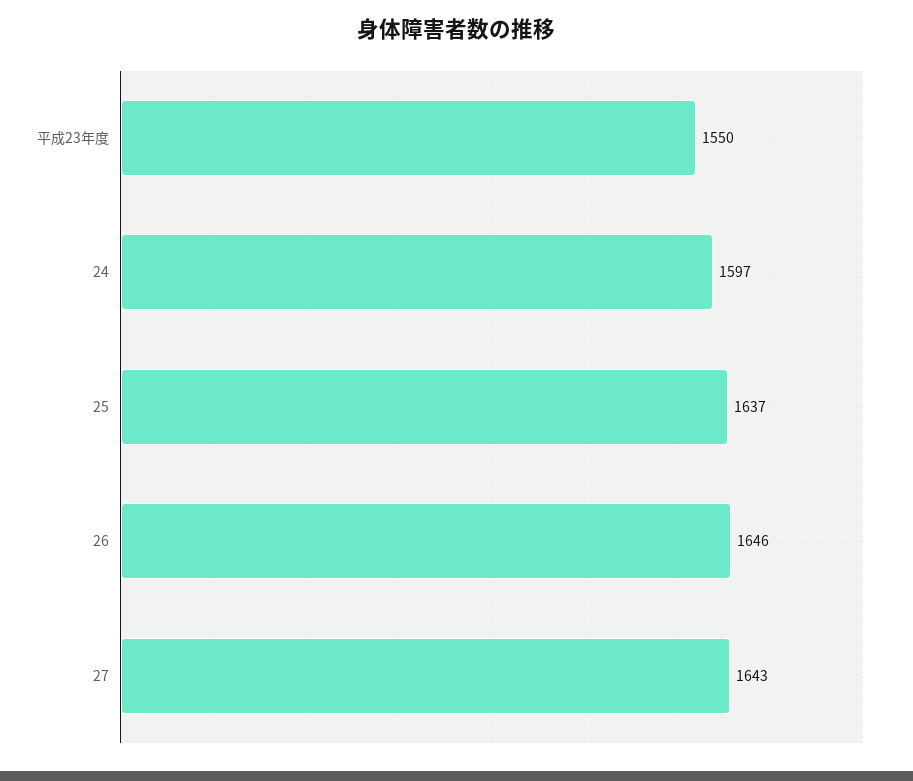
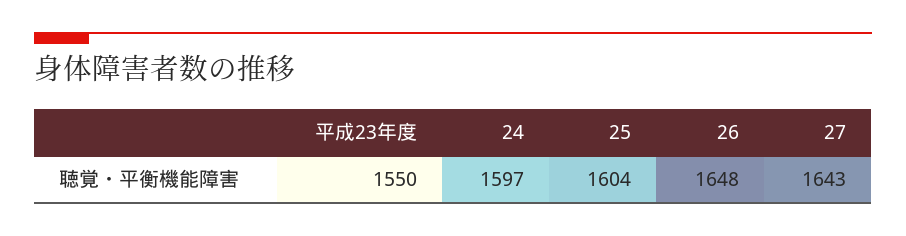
  {
    "平成23年度": 1550,
    "24": 1597,
-   "25": 1637,
+   "25": 1604,
-   "26": 1646,
+   "26": 1648,
    "27": 1643
  }

